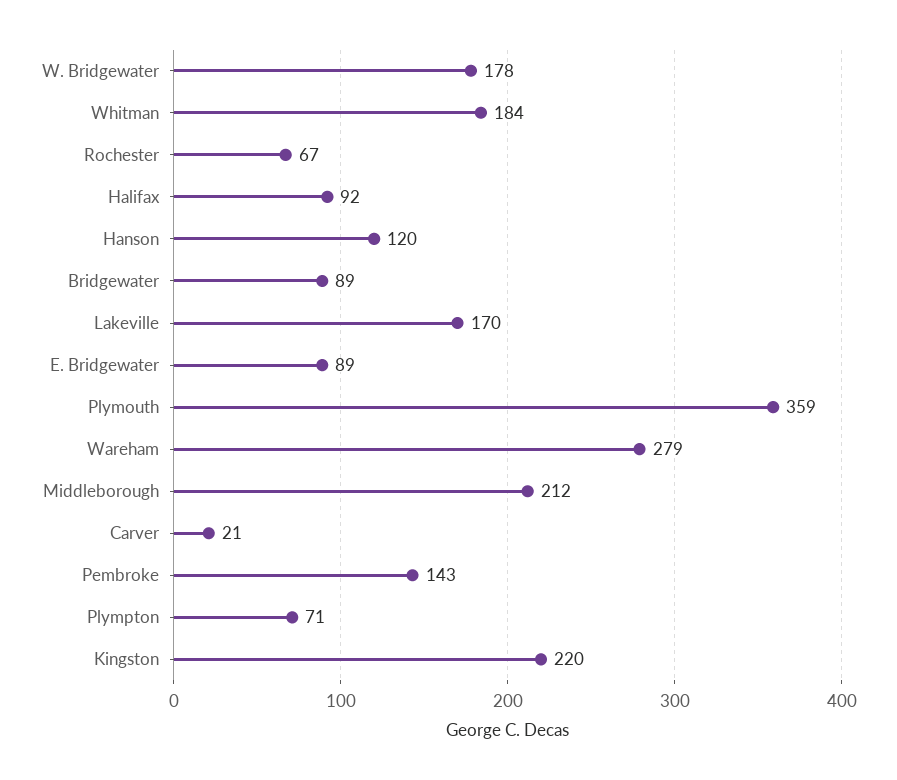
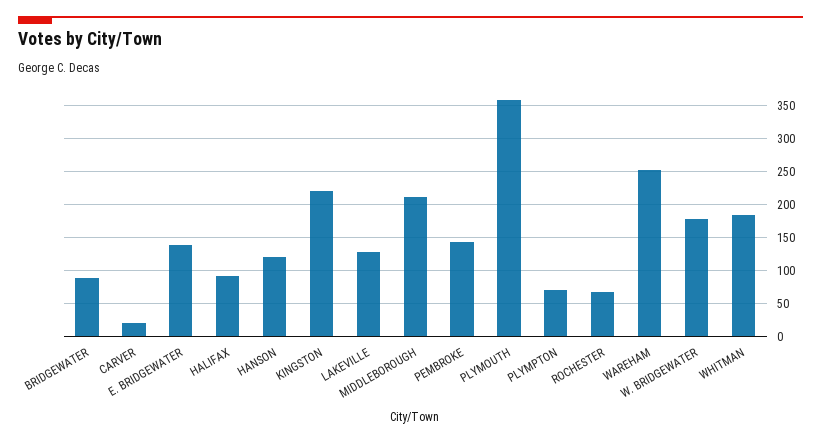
  {
    "W. Bridgewater": 178,
    "Whitman": 184,
    "Rochester": 67,
    "Halifax": 92,
    "Hanson": 120,
    "Bridgewater": 89,
-   "Lakeville": 170,
+   "Lakeville": 130,
-   "E. Bridgewater": 89,
+   "E. Bridgewater": 140,
    "Plymouth": 359,
-   "Wareham": 279,
+   "Wareham": 250,
    "Middleborough": 212,
    "Carver": 21,
    "Pembroke": 143,
    "Plympton": 71,
    "Kingston": 220
  }

